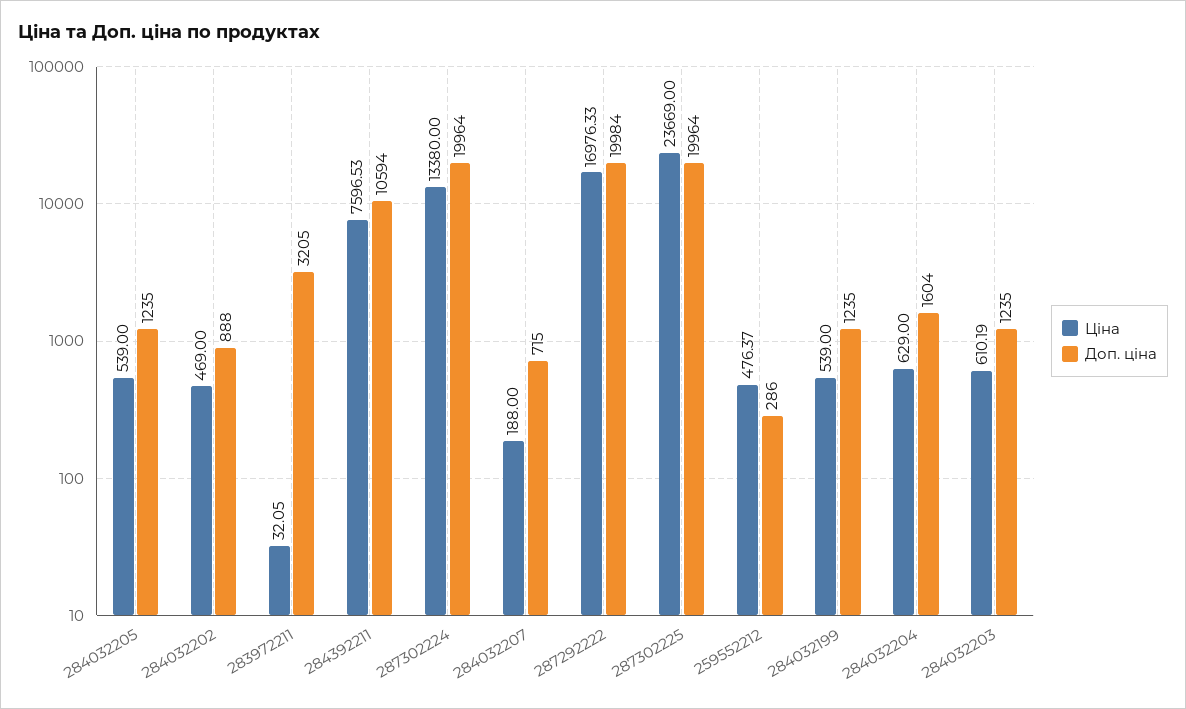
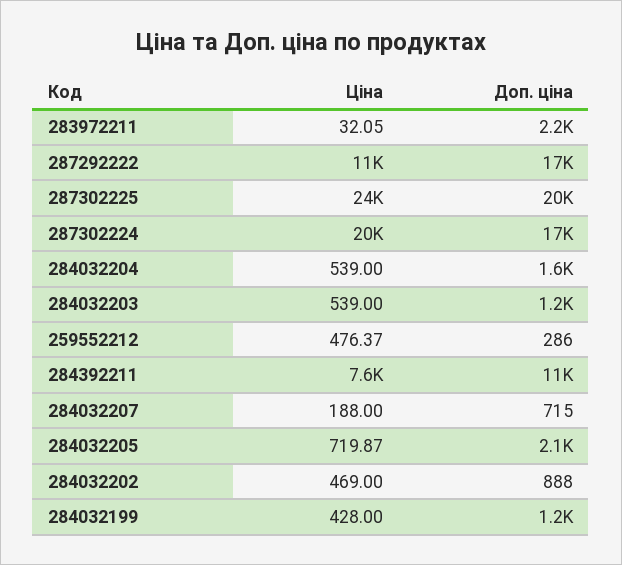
  {
    "Ціна": {
-     "284032205": 539,
+     "284032205": 719.87,
      "284032202": 469,
      "283972211": 32.05,
      "284392211": 7596.53,
-     "287302224": 13380,
+     "287302224": 20000,
      "284032207": 188,
-     "287292222": 16976.33,
+     "287292222": 11000,
      "287302225": 23669,
      "259552212": 476.37,
-     "284032199": 539,
+     "284032199": 428,
-     "284032204": 629,
+     "284032204": 539,
-     "284032203": 610.19
+     "284032203": 539
    },
    "Доп. ціна": {
-     "284032205": 1235,
+     "284032205": 2100,
      "284032202": 888,
-     "283972211": 3205,
+     "283972211": 2200,
      "284392211": 10594,
-     "287302224": 19964,
+     "287302224": 17000,
      "284032207": 715,
-     "287292222": 19984,
+     "287292222": 17000,
      "287302225": 19964,
      "259552212": 286,
      "284032199": 1235,
      "284032204": 1604,
      "284032203": 1235
    }
  }

